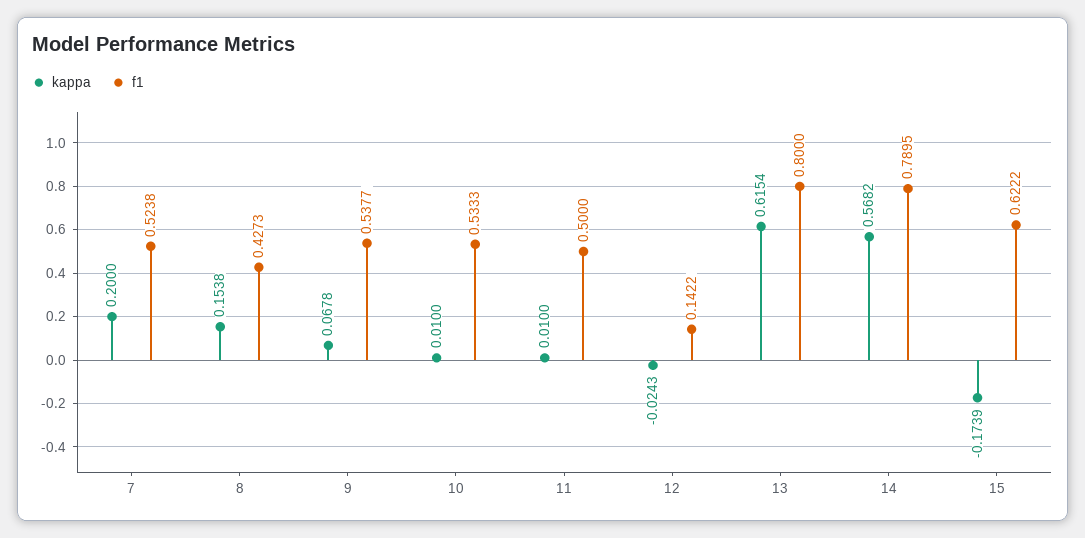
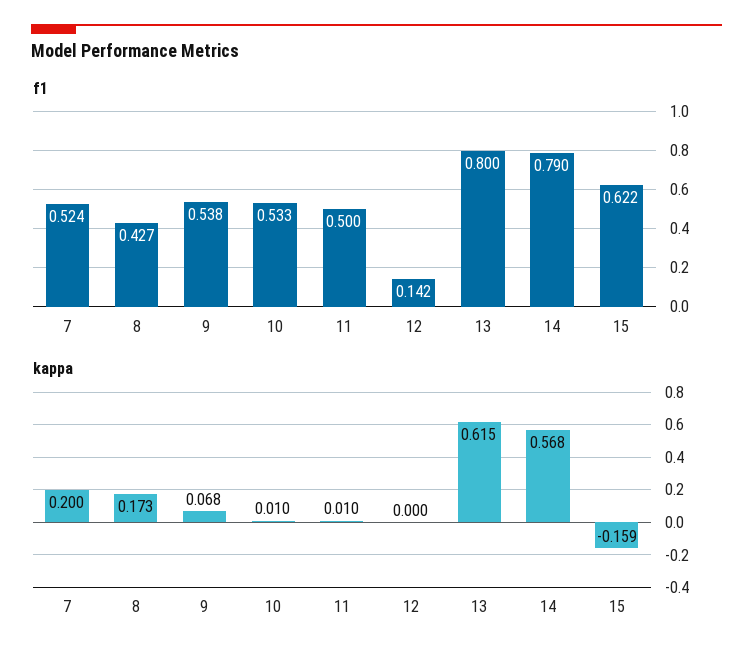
  {
    "kappa": {
      "7": 0.2,
-     "8": 0.1538,
+     "8": 0.173,
      "9": 0.0678,
      "10": 0.01,
      "11": 0.01,
-     "12": -0.0243,
+     "12": 0,
      "13": 0.6154,
      "14": 0.5682,
-     "15": -0.1739
+     "15": -0.159
    },
    "f1": {
      "7": 0.5238,
      "8": 0.4273,
      "9": 0.5377,
      "10": 0.5333,
      "11": 0.5,
      "12": 0.1422,
      "13": 0.8,
      "14": 0.7895,
      "15": 0.6222
    }
  }

